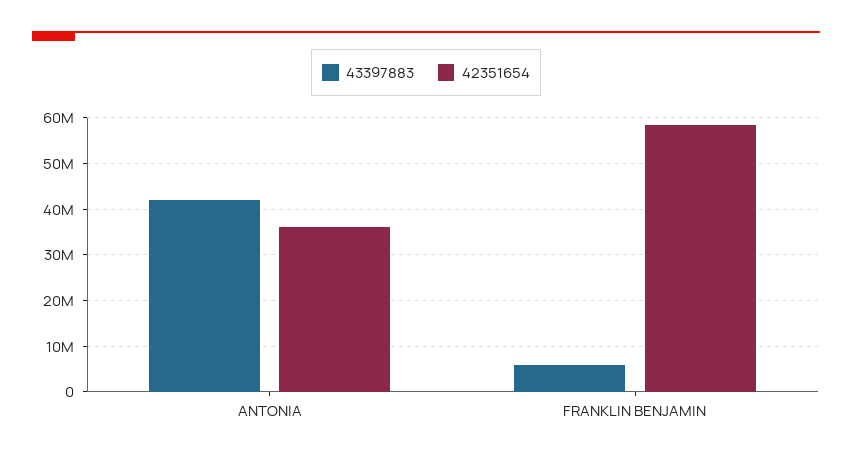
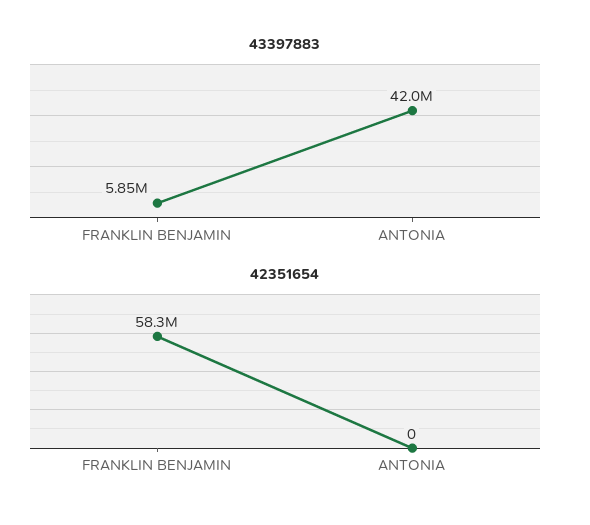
  {
    "43397883": {
      "ANTONIA": 42000000,
      "FRANKLIN BENJAMIN": 5850000
    },
    "42351654": {
-     "ANTONIA": 36000000,
+     "ANTONIA": 0,
      "FRANKLIN BENJAMIN": 58300000
    }
  }

